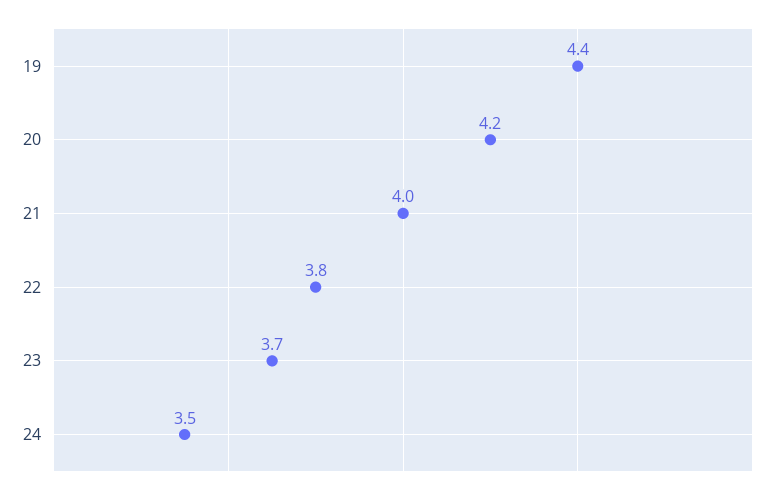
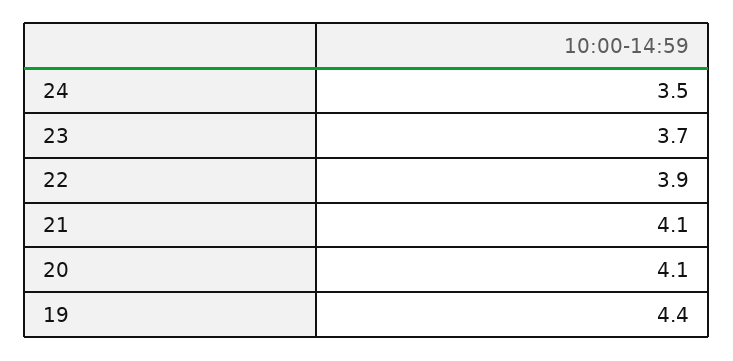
  {
    "19": 4.4,
-   "20": 4.2,
+   "20": 4.1,
-   "21": 4,
+   "21": 4.1,
-   "22": 3.8,
+   "22": 3.9,
    "23": 3.7,
    "24": 3.5
  }

